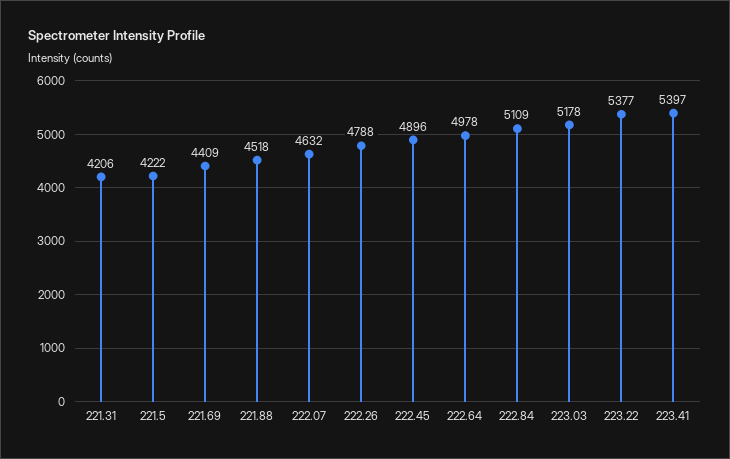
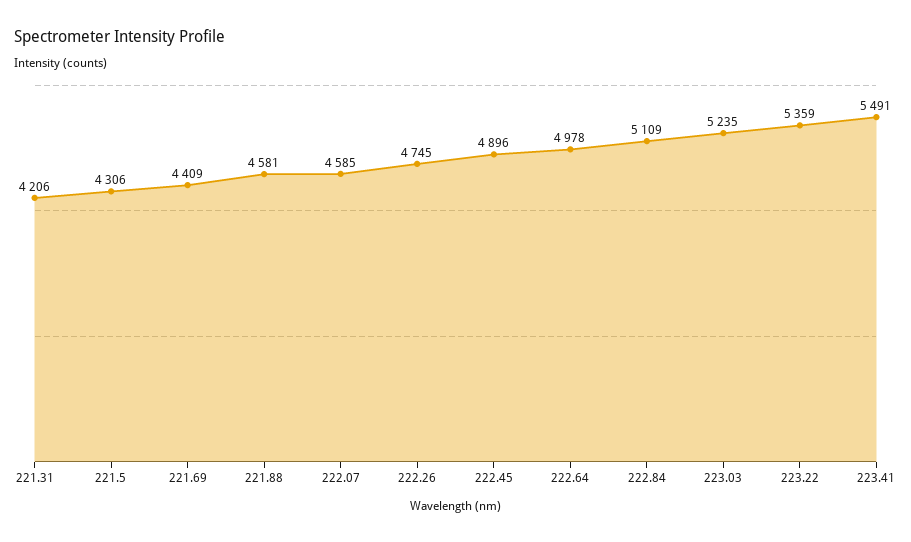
  {
    "221.31": 4206,
-   "221.5": 4222,
+   "221.5": 4306,
    "221.69": 4409,
-   "221.88": 4518,
+   "221.88": 4581,
-   "222.07": 4632,
+   "222.07": 4585,
-   "222.26": 4788,
+   "222.26": 4745,
    "222.45": 4896,
    "222.64": 4978,
    "222.84": 5109,
-   "223.03": 5178,
+   "223.03": 5235,
-   "223.22": 5377,
+   "223.22": 5359,
-   "223.41": 5397
+   "223.41": 5491
  }

